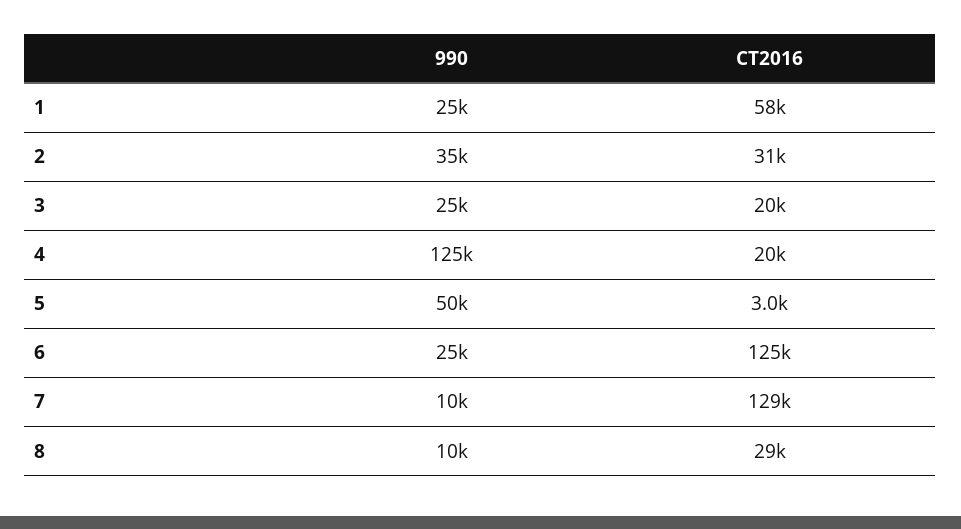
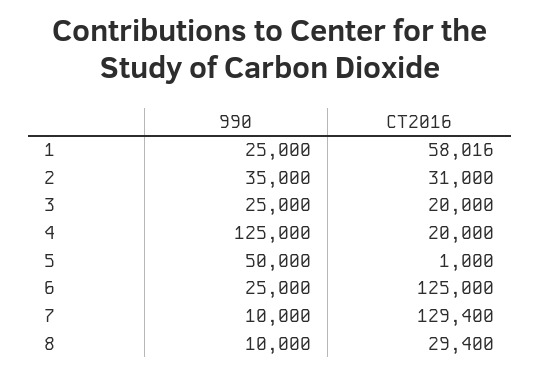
  {
    "990": {
      "1": 25000,
      "2": 35000,
      "3": 25000,
      "4": 125000,
      "5": 50000,
      "6": 25000,
      "7": 10000,
      "8": 10000
    },
    "CT2016": {
      "1": 58016,
      "2": 31000,
      "3": 20000,
      "4": 20000,
-     "5": 3000,
+     "5": 1000,
      "6": 125000,
      "7": 129400,
      "8": 29400
    }
  }

